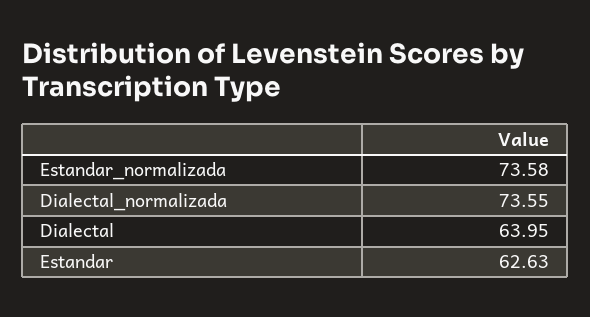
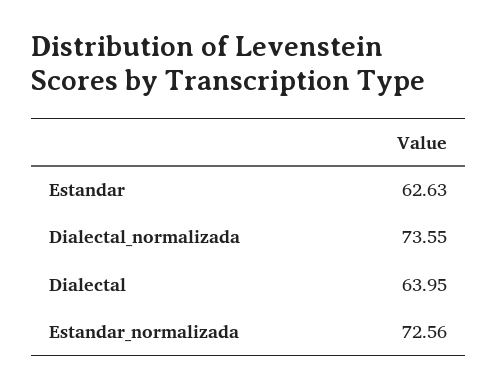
  {
-   "Estandar_normalizada": 73.58,
+   "Estandar_normalizada": 72.56,
    "Dialectal_normalizada": 73.55,
    "Dialectal": 63.95,
    "Estandar": 62.63
  }

